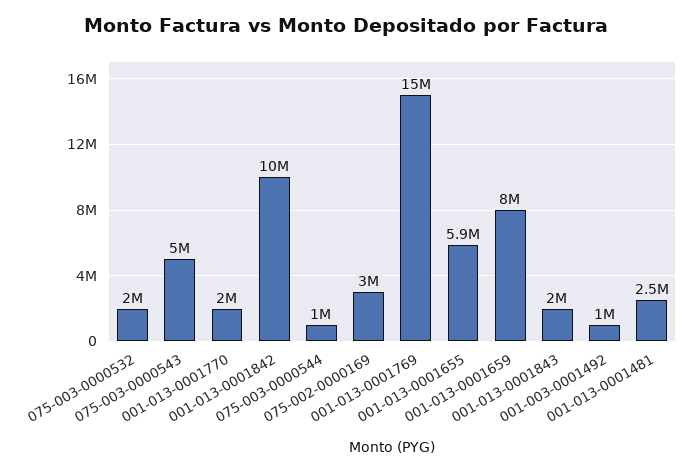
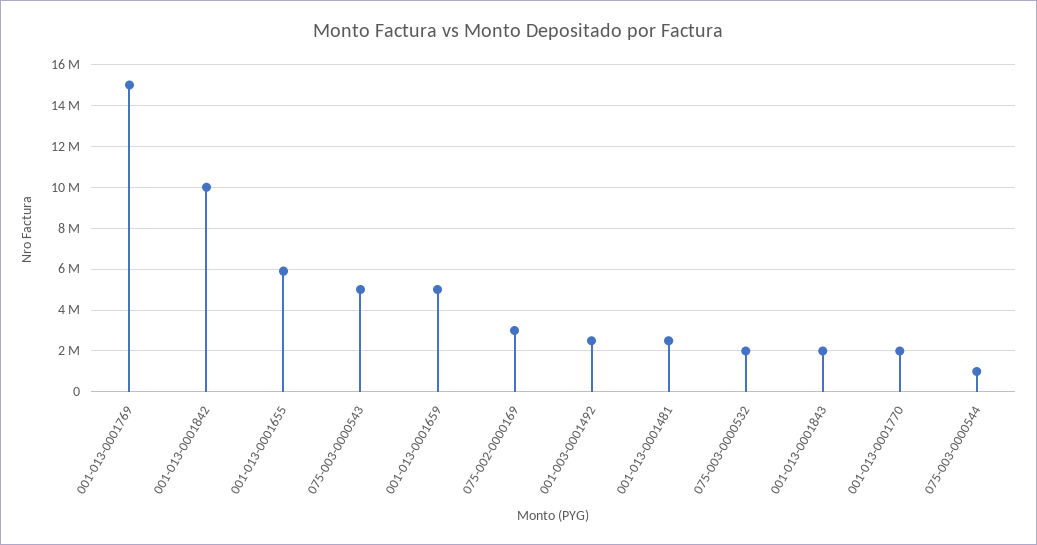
  {
    "075-003-0000532": 2000000,
    "075-003-0000543": 5000000,
    "001-013-0001770": 2000000,
    "001-013-0001842": 10000000,
    "075-003-0000544": 1000000,
    "075-002-0000169": 3000000,
    "001-013-0001769": 15000000,
    "001-013-0001655": 5900000,
-   "001-013-0001659": 8000000,
+   "001-013-0001659": 5000000,
    "001-013-0001843": 2000000,
-   "001-003-0001492": 1000000,
+   "001-003-0001492": 2500000,
    "001-013-0001481": 2500000
  }

